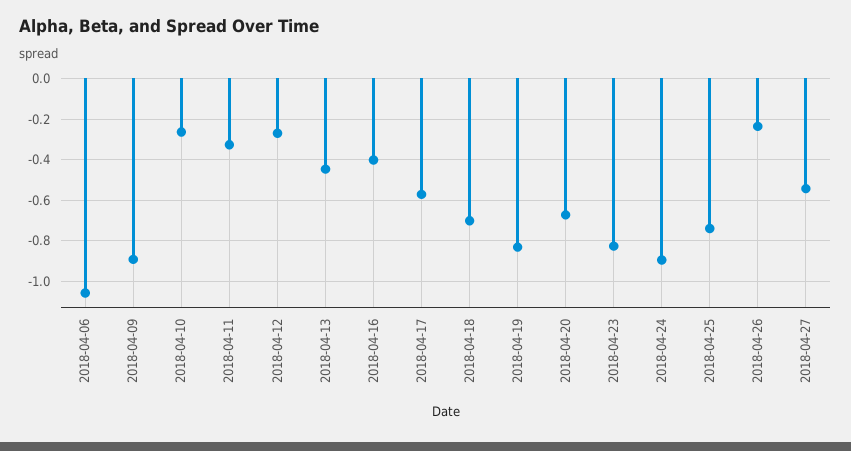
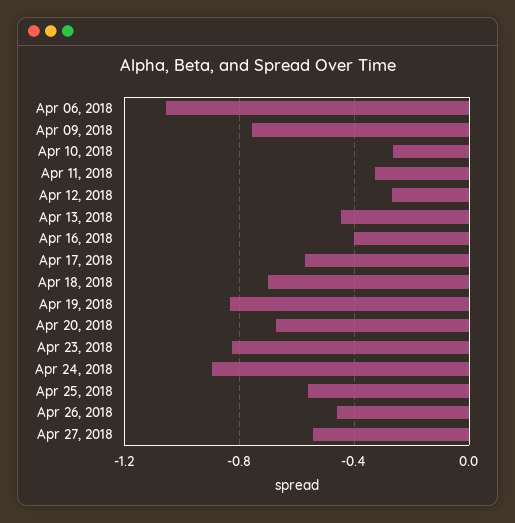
  {
    "2018-04-06": -1.05,
-   "2018-04-09": -0.9,
+   "2018-04-09": -0.75,
    "2018-04-10": -0.25,
    "2018-04-11": -0.35,
    "2018-04-12": -0.25,
    "2018-04-13": -0.45,
    "2018-04-16": -0.4,
    "2018-04-17": -0.55,
    "2018-04-18": -0.7,
    "2018-04-19": -0.85,
    "2018-04-20": -0.65,
    "2018-04-23": -0.85,
    "2018-04-24": -0.9,
-   "2018-04-25": -0.75,
+   "2018-04-25": -0.55,
-   "2018-04-26": -0.25,
+   "2018-04-26": -0.45,
    "2018-04-27": -0.55
  }

